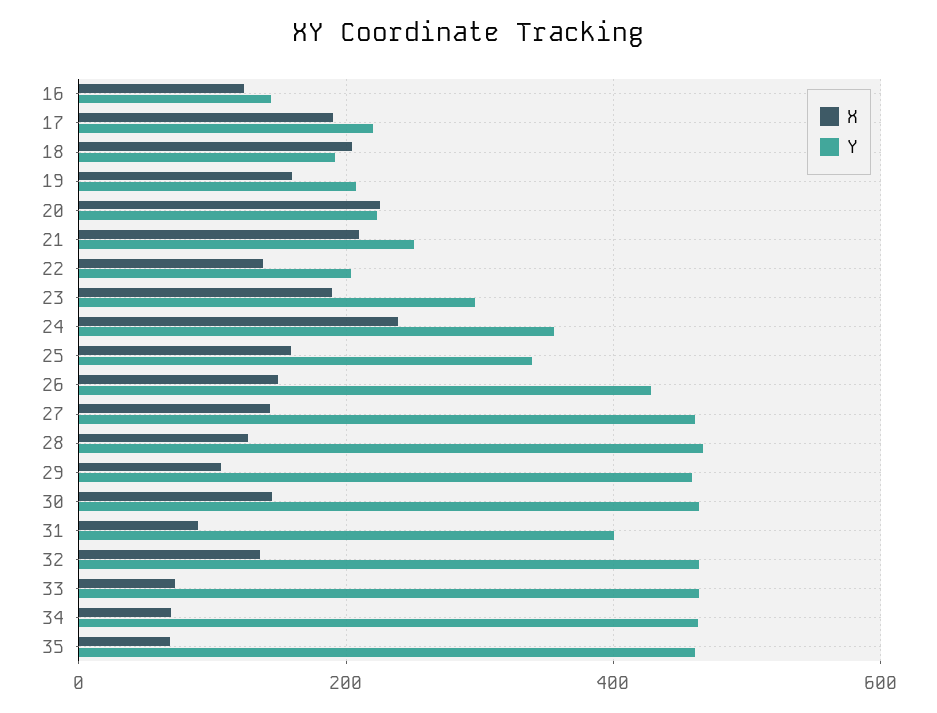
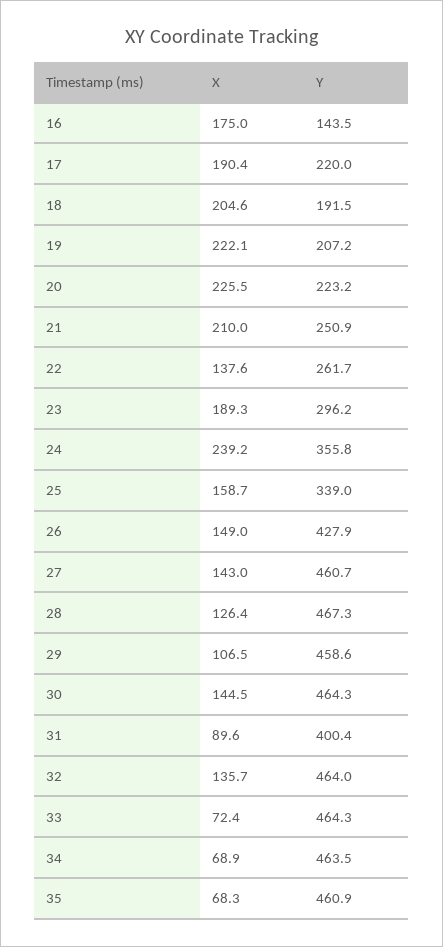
  {
    "X": {
-     "16": 120,
+     "16": 175,
      "17": 190.4,
      "18": 204.6,
-     "19": 160,
+     "19": 222.1,
      "20": 225.5,
      "21": 210,
      "22": 137.6,
      "23": 189.3,
      "24": 239.2,
      "25": 158.7,
      "26": 149,
      "27": 143,
      "28": 126.4,
      "29": 106.5,
      "30": 144.5,
      "31": 89.6,
      "32": 135.7,
      "33": 72.4,
      "34": 68.9,
      "35": 68.3
    },
    "Y": {
      "16": 143.5,
      "17": 220,
      "18": 191.5,
      "19": 207.2,
      "20": 223.2,
      "21": 250.9,
-     "22": 200,
+     "22": 261.7,
      "23": 296.2,
      "24": 355.8,
      "25": 339,
      "26": 427.9,
      "27": 460.7,
      "28": 467.3,
      "29": 458.6,
      "30": 464.3,
      "31": 400.4,
      "32": 464,
      "33": 464.3,
      "34": 463.5,
      "35": 460.9
    }
  }

